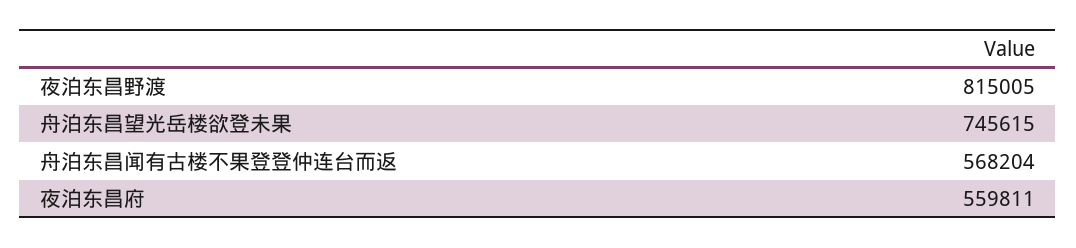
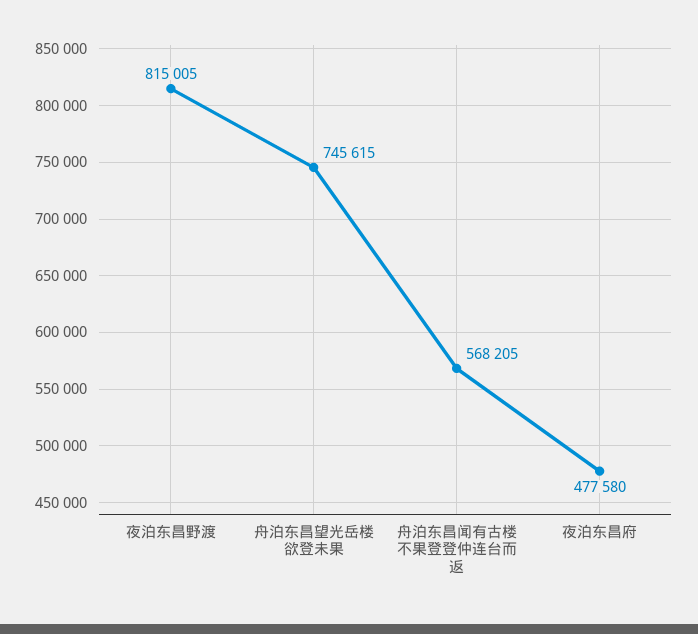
  {
    "夜泊东昌野渡": 815005,
    "舟泊东昌望光岳楼欲登未果": 745615,
-   "舟泊东昌闻有古楼不果登登仲连台而返": 568204,
+   "舟泊东昌闻有古楼不果登登仲连台而返": 568205,
-   "夜泊东昌府": 559811
+   "夜泊东昌府": 477580
  }

